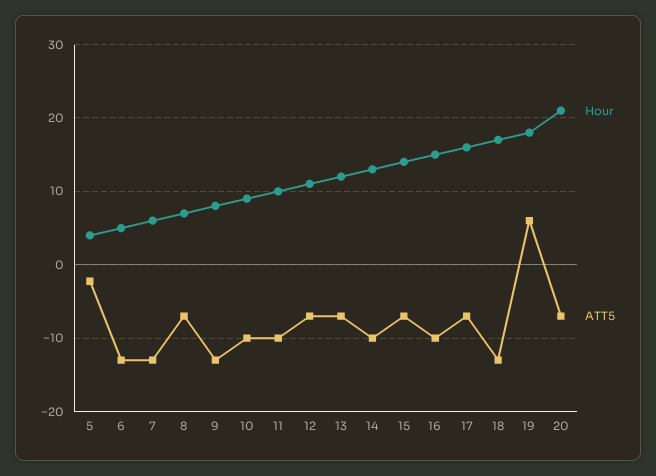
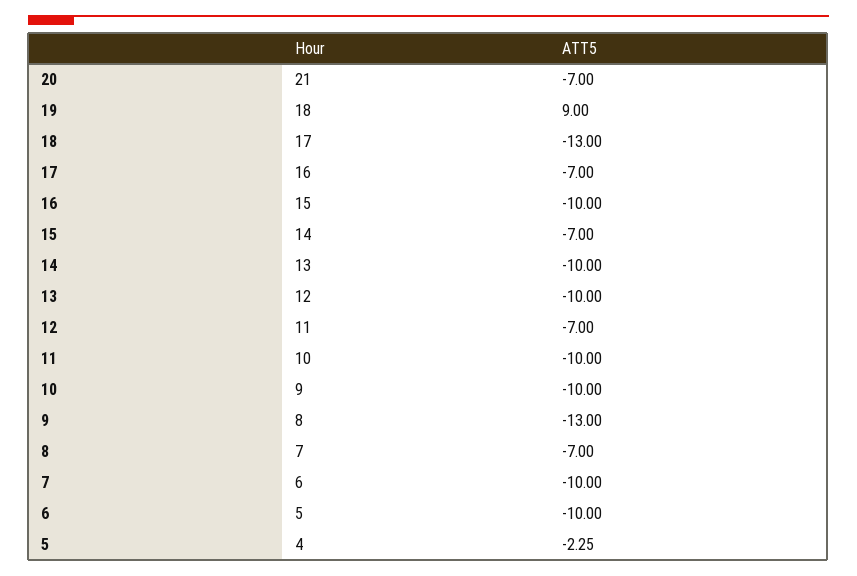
  {
    "Hour": {
      "5": 4,
      "6": 5,
      "7": 6,
      "8": 7,
      "9": 8,
      "10": 9,
      "11": 10,
      "12": 11,
      "13": 12,
      "14": 13,
      "15": 14,
      "16": 15,
      "17": 16,
      "18": 17,
      "19": 18,
      "20": 21
    },
    "ATT5": {
      "5": -2.25,
-     "6": -13,
+     "6": -10,
-     "7": -13,
+     "7": -10,
      "8": -7,
      "9": -13,
      "10": -10,
      "11": -10,
      "12": -7,
-     "13": -7,
+     "13": -10,
      "14": -10,
      "15": -7,
      "16": -10,
      "17": -7,
      "18": -13,
-     "19": 6,
+     "19": 9,
      "20": -7
    }
  }

